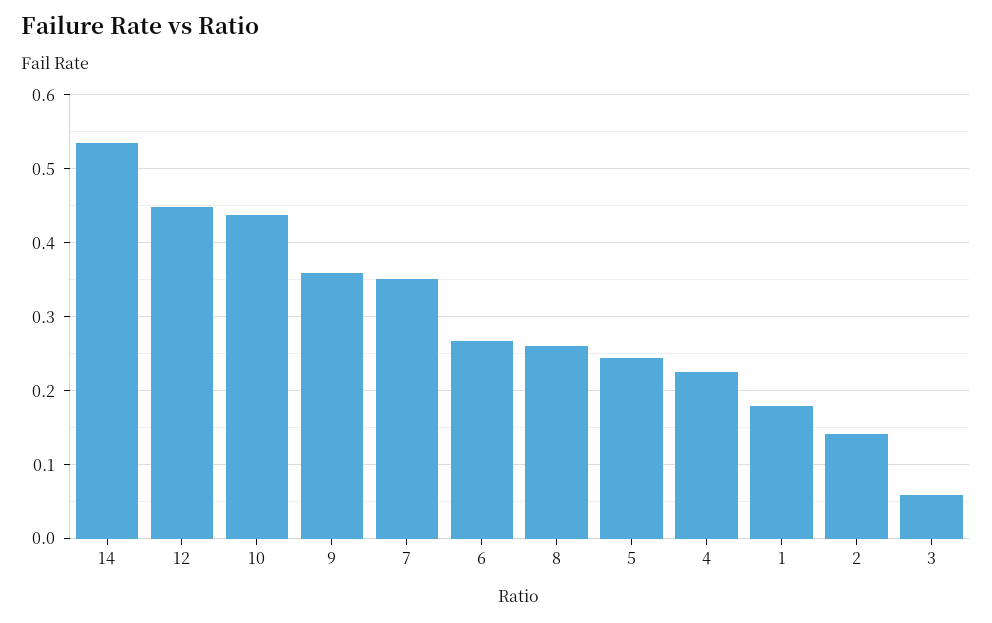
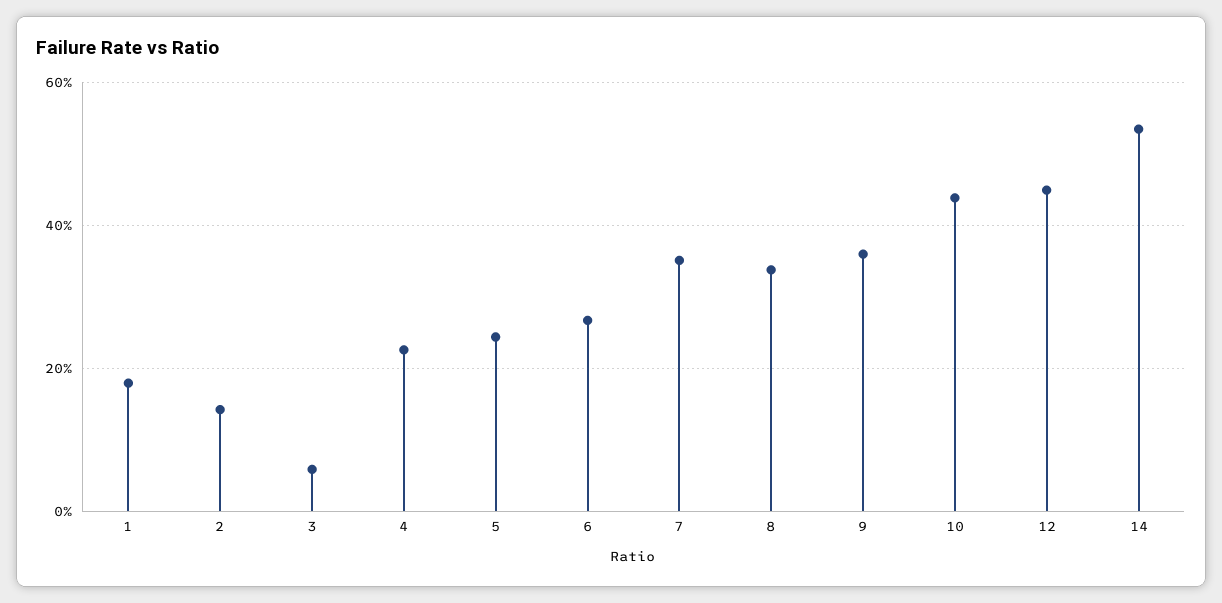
  {
    "14": 0.53,
    "12": 0.45,
    "10": 0.44,
    "9": 0.36,
    "7": 0.35,
    "6": 0.27,
-   "8": 0.26,
+   "8": 0.34,
    "5": 0.24,
    "4": 0.23,
    "1": 0.18,
    "2": 0.14,
    "3": 0.06
  }

